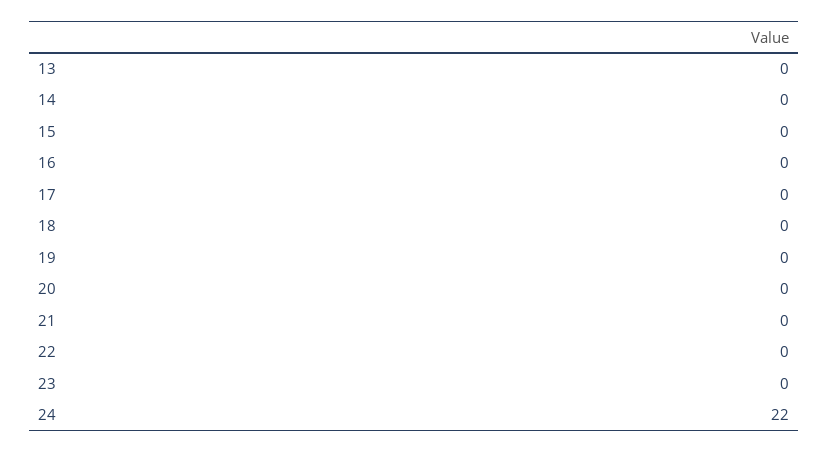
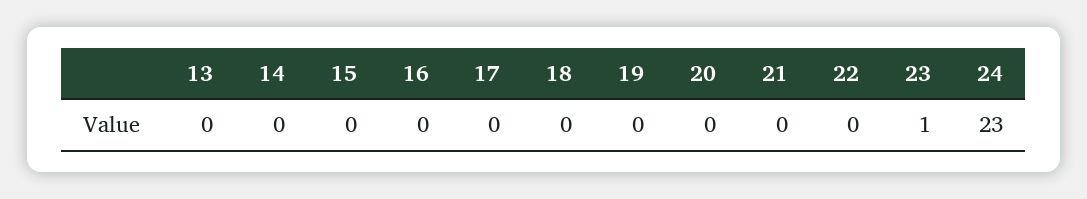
  {
    "13": 0,
    "14": 0,
    "15": 0,
    "16": 0,
    "17": 0,
    "18": 0,
    "19": 0,
    "20": 0,
    "21": 0,
    "22": 0,
-   "23": 0,
+   "23": 1,
-   "24": 22
+   "24": 23
  }

